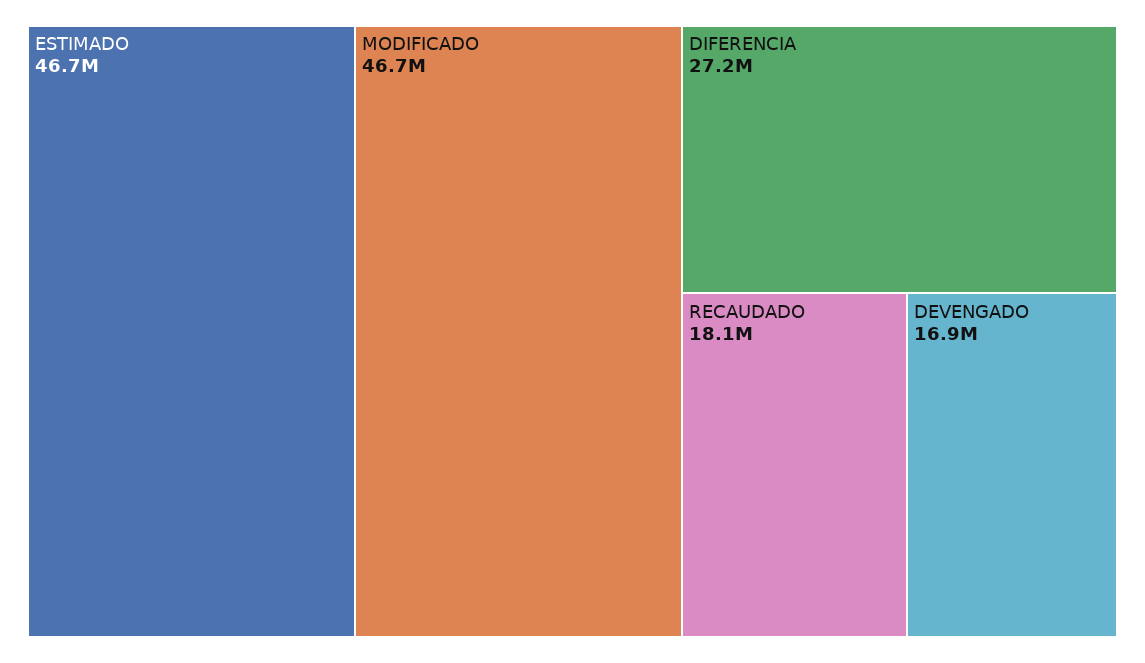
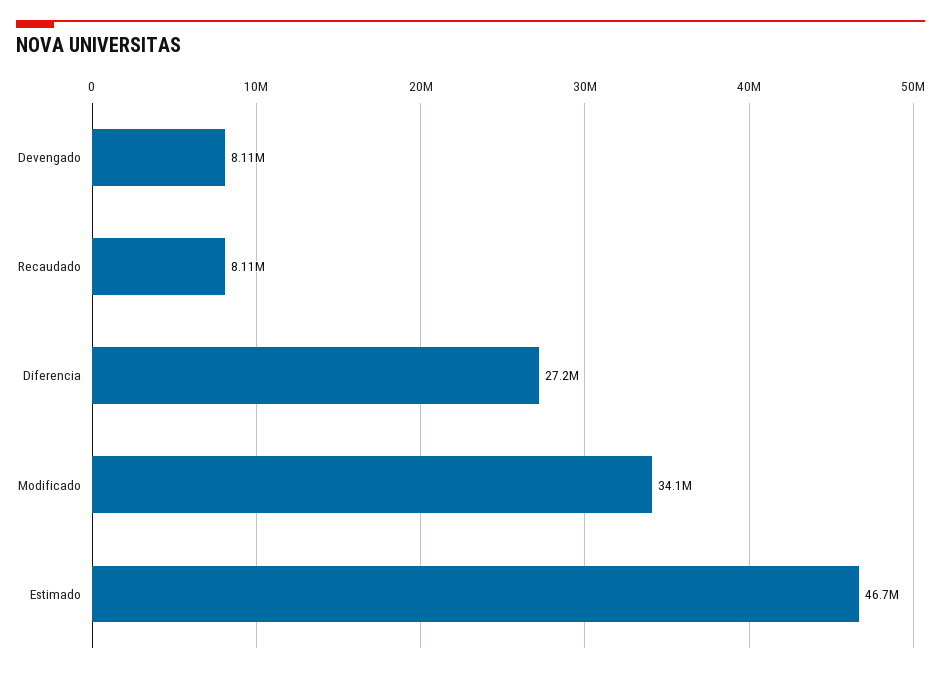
  {
    "ESTIMADO": 46700000,
-   "MODIFICADO": 46700000,
+   "MODIFICADO": 34100000,
    "DIFERENCIA": 27200000,
-   "RECAUDADO": 18100000,
+   "RECAUDADO": 8110000,
-   "DEVENGADO": 16900000
+   "DEVENGADO": 8110000
  }

